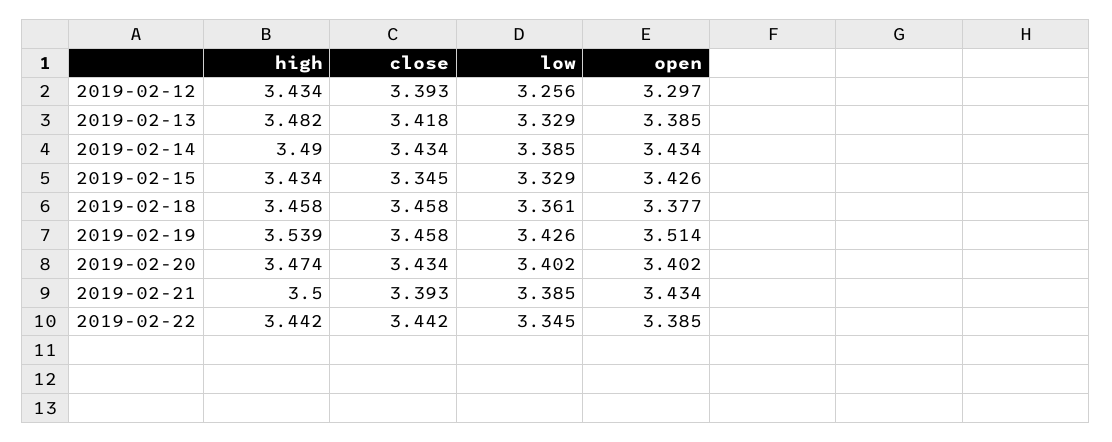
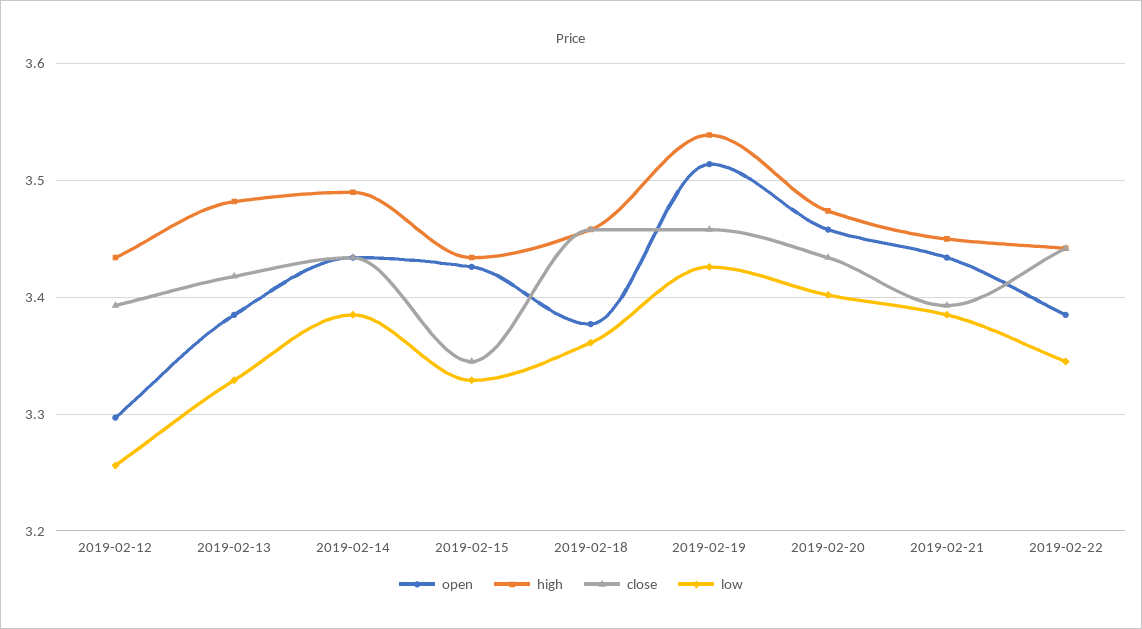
  {
    "high": {
      "2019-02-12": 3.434,
      "2019-02-13": 3.482,
      "2019-02-14": 3.49,
      "2019-02-15": 3.434,
      "2019-02-18": 3.458,
      "2019-02-19": 3.539,
      "2019-02-20": 3.474,
-     "2019-02-21": 3.5,
+     "2019-02-21": 3.45,
      "2019-02-22": 3.442
    },
    "close": {
      "2019-02-12": 3.393,
      "2019-02-13": 3.418,
      "2019-02-14": 3.434,
      "2019-02-15": 3.345,
      "2019-02-18": 3.458,
      "2019-02-19": 3.458,
      "2019-02-20": 3.434,
      "2019-02-21": 3.393,
      "2019-02-22": 3.442
    },
    "low": {
      "2019-02-12": 3.256,
      "2019-02-13": 3.329,
      "2019-02-14": 3.385,
      "2019-02-15": 3.329,
      "2019-02-18": 3.361,
      "2019-02-19": 3.426,
      "2019-02-20": 3.402,
      "2019-02-21": 3.385,
      "2019-02-22": 3.345
    },
    "open": {
      "2019-02-12": 3.297,
      "2019-02-13": 3.385,
      "2019-02-14": 3.434,
      "2019-02-15": 3.426,
      "2019-02-18": 3.377,
      "2019-02-19": 3.514,
-     "2019-02-20": 3.402,
+     "2019-02-20": 3.46,
      "2019-02-21": 3.434,
      "2019-02-22": 3.385
    }
  }

